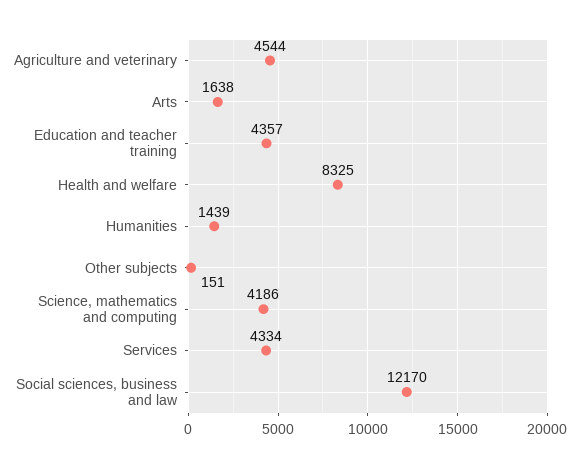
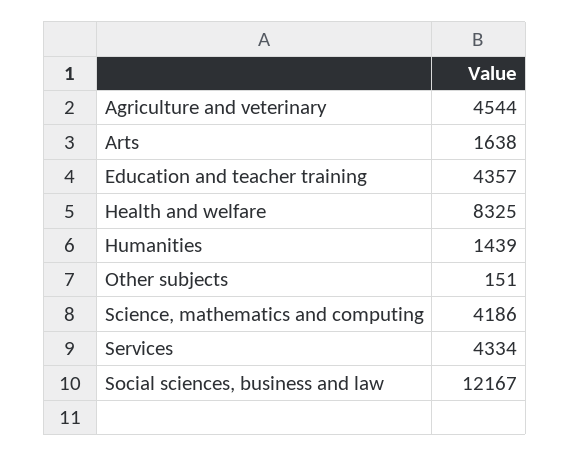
  {
    "Agriculture and veterinary": 4544,
    "Arts": 1638,
    "Education and teacher training": 4357,
    "Health and welfare": 8325,
    "Humanities": 1439,
    "Other subjects": 151,
    "Science, mathematics and computing": 4186,
    "Services": 4334,
-   "Social sciences, business and law": 12170
+   "Social sciences, business and law": 12167
  }

